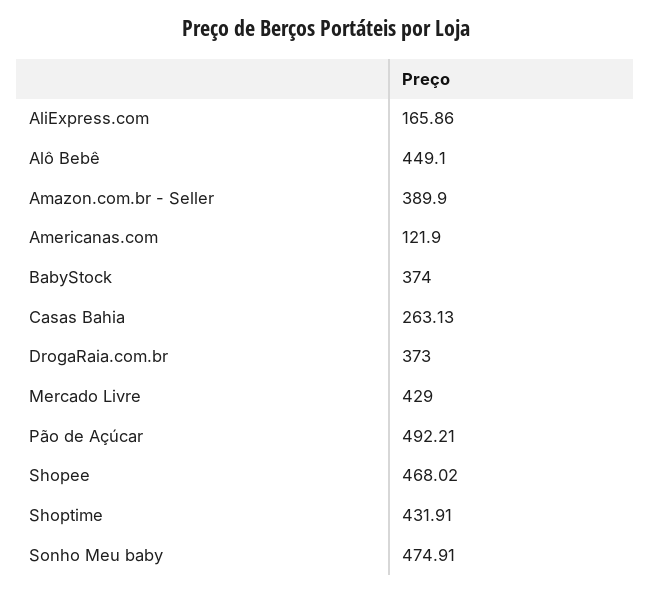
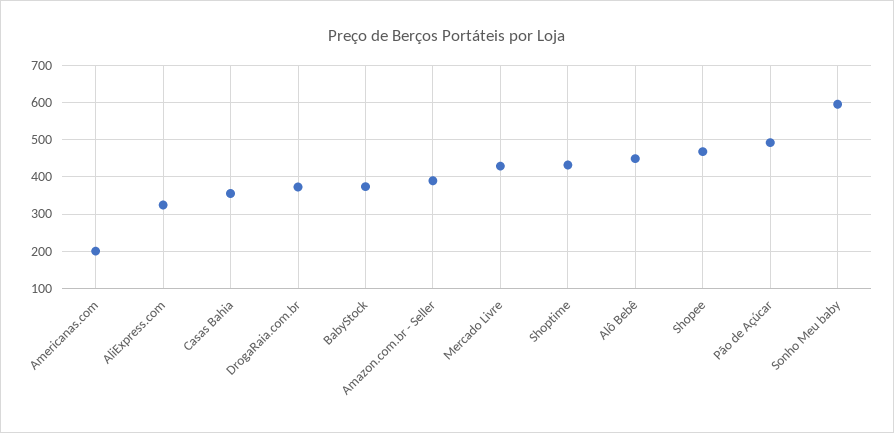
  {
-   "AliExpress.com": 165.86,
+   "AliExpress.com": 320,
    "Alô Bebê": 449.1,
    "Amazon.com.br - Seller": 389.9,
-   "Americanas.com": 121.9,
+   "Americanas.com": 200,
    "BabyStock": 374,
-   "Casas Bahia": 263.13,
+   "Casas Bahia": 360,
    "DrogaRaia.com.br": 373,
    "Mercado Livre": 429,
    "Pão de Açúcar": 492.21,
    "Shopee": 468.02,
    "Shoptime": 431.91,
-   "Sonho Meu baby": 474.91
+   "Sonho Meu baby": 600
  }

